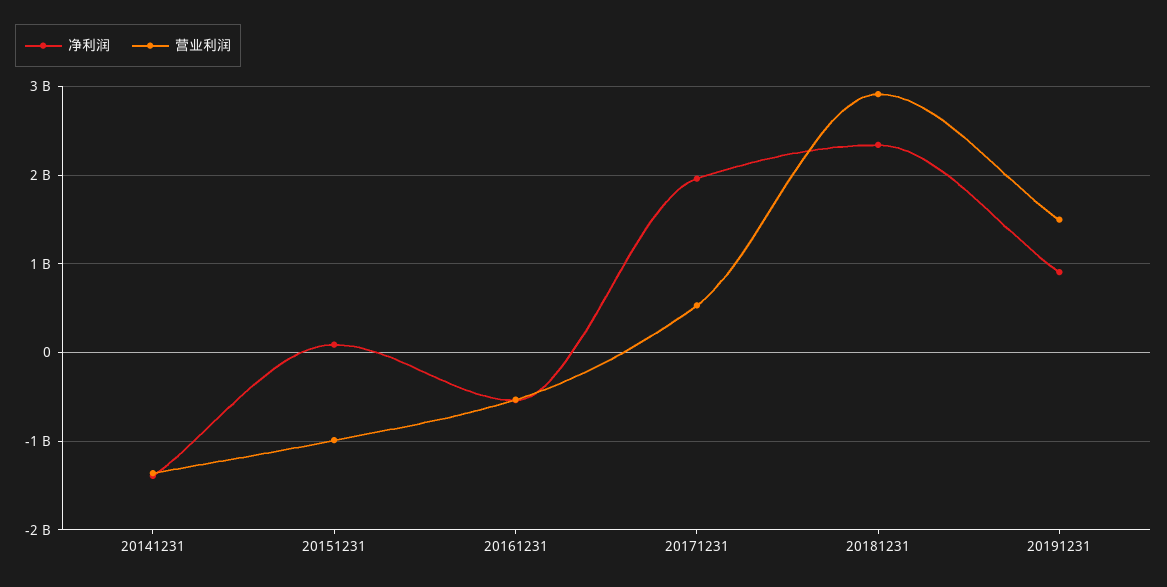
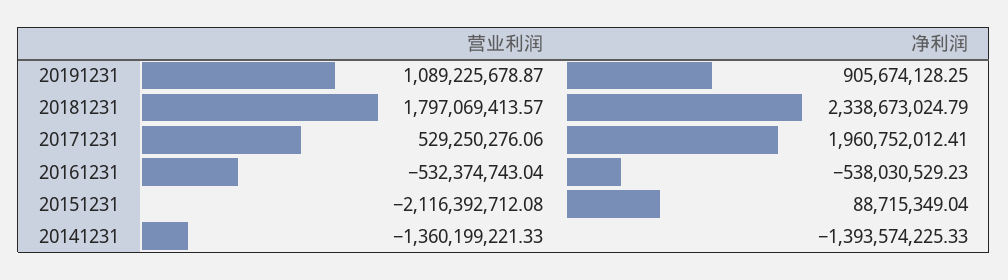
  {
    "净利润": {
      "20141231": -1393574225.33,
      "20151231": 88715349.04,
      "20161231": -538030529.23,
      "20171231": 1960752012.41,
      "20181231": 2338673024.79,
      "20191231": 905674128.25
    },
    "营业利润": {
      "20141231": -1360199221.33,
-     "20151231": -1000000000,
+     "20151231": -2116392712.08,
      "20161231": -532374743.04,
      "20171231": 529250276.06,
-     "20181231": 2900000000,
+     "20181231": 1797069413.57,
-     "20191231": 1500000000
+     "20191231": 1089225678.87
    }
  }

